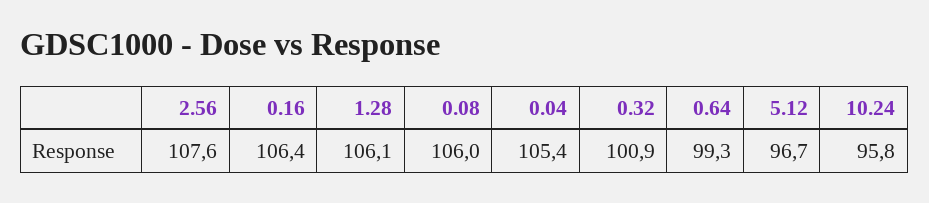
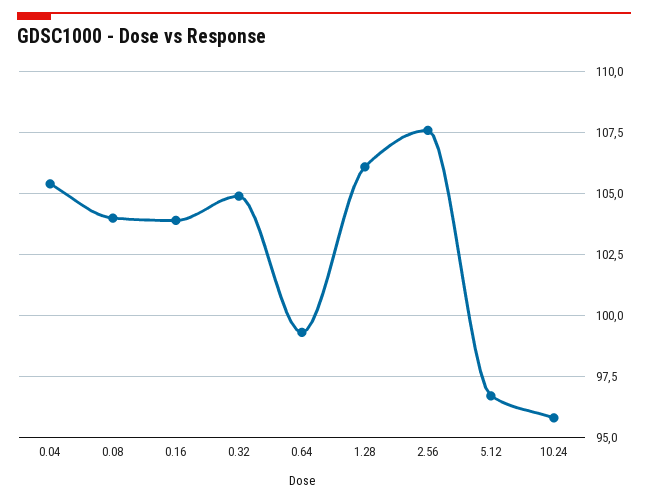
  {
    "2.56": 107.6,
-   "0.16": 106.4,
+   "0.16": 104,
    "1.28": 106.1,
-   "0.08": 106,
+   "0.08": 104,
    "0.04": 105.4,
-   "0.32": 100.9,
+   "0.32": 105,
    "0.64": 99.3,
    "5.12": 96.7,
    "10.24": 95.8
  }

